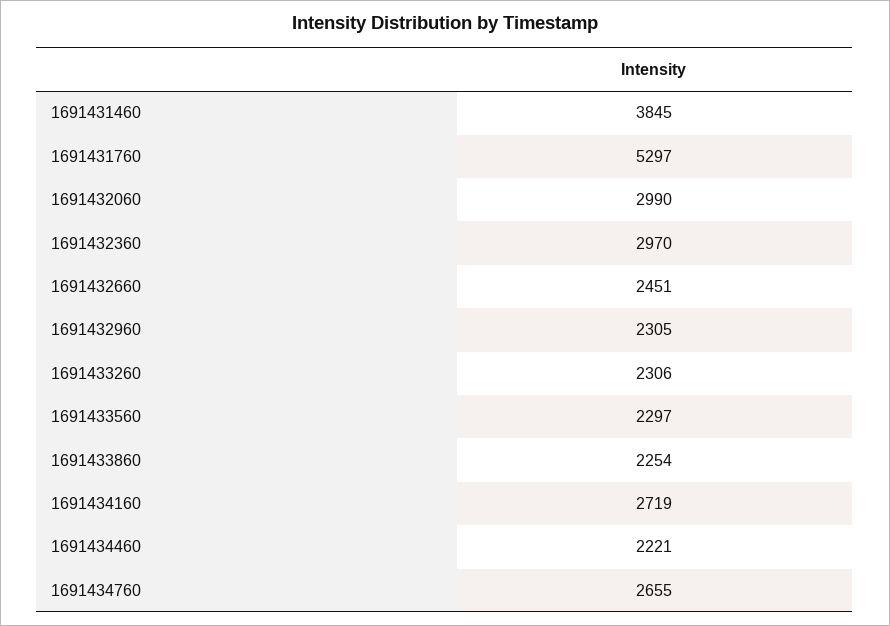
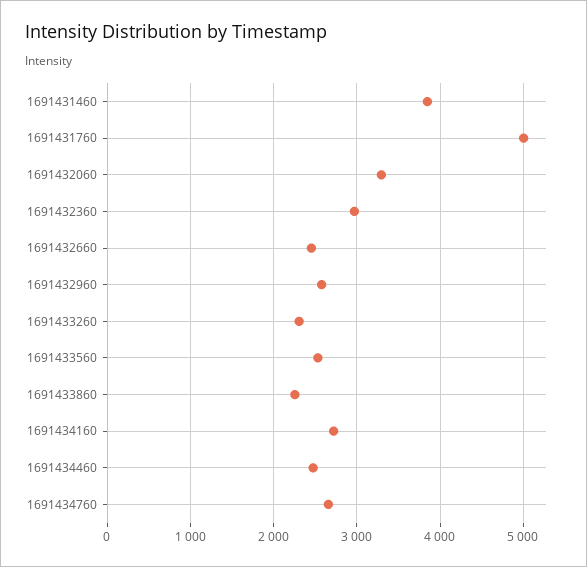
  {
    "1691431460": 3845,
-   "1691431760": 5297,
+   "1691431760": 5000,
-   "1691432060": 2990,
+   "1691432060": 3300,
    "1691432360": 2970,
    "1691432660": 2451,
-   "1691432960": 2305,
+   "1691432960": 2600,
    "1691433260": 2306,
-   "1691433560": 2297,
+   "1691433560": 2500,
    "1691433860": 2254,
    "1691434160": 2719,
-   "1691434460": 2221,
+   "1691434460": 2500,
    "1691434760": 2655
  }

